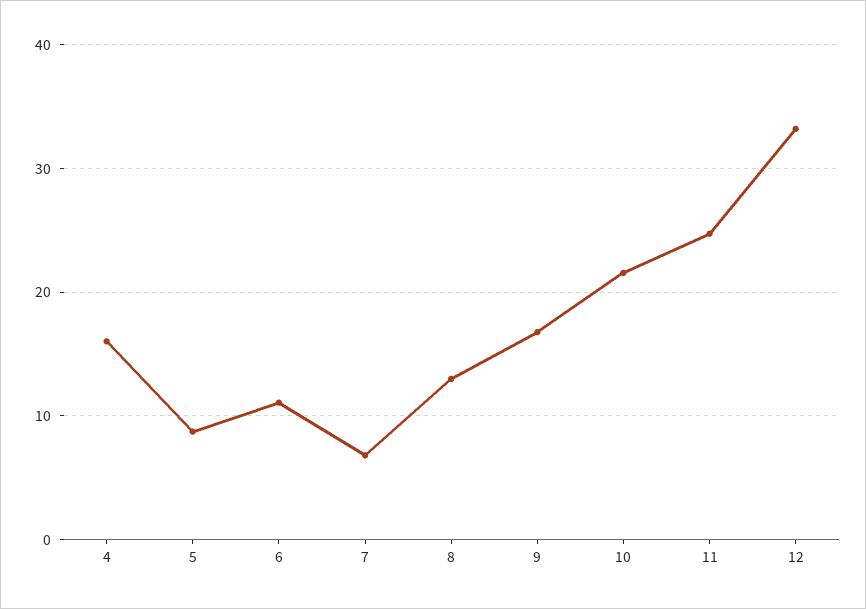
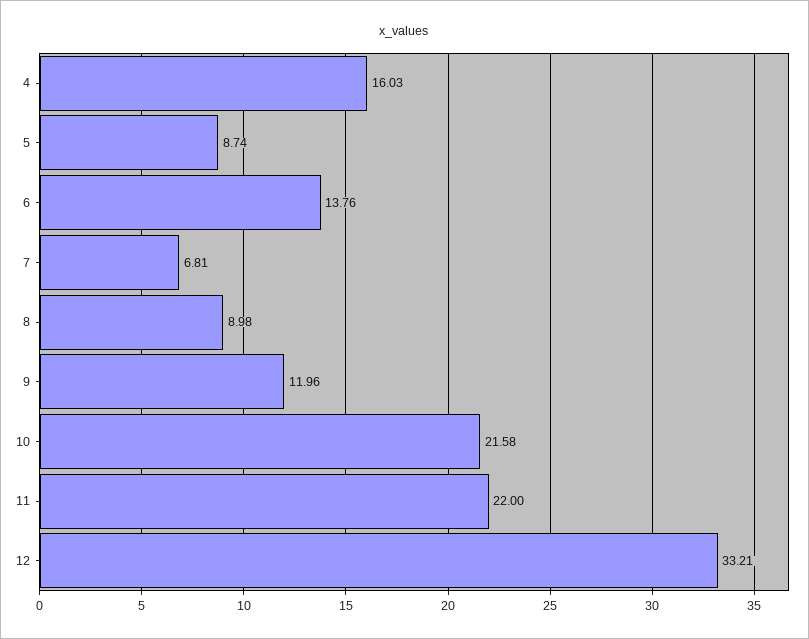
  {
    "4": 16.03,
    "5": 8.74,
-   "6": 11,
+   "6": 13.76,
    "7": 6.81,
-   "8": 13,
+   "8": 8.98,
-   "9": 17,
+   "9": 11.96,
    "10": 21.58,
-   "11": 25,
+   "11": 22,
    "12": 33.21
  }

